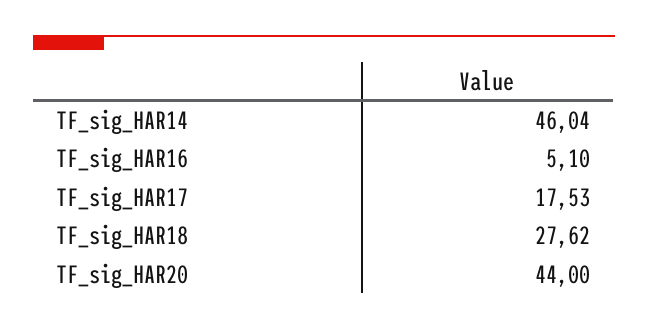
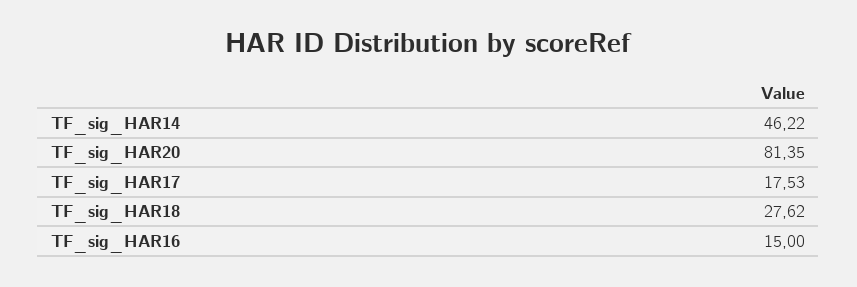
  {
-   "TF_sig_HAR14": 46.04,
+   "TF_sig_HAR14": 46.22,
-   "TF_sig_HAR16": 5.1,
+   "TF_sig_HAR16": 15,
    "TF_sig_HAR17": 17.53,
    "TF_sig_HAR18": 27.62,
-   "TF_sig_HAR20": 44
+   "TF_sig_HAR20": 81.35
  }

